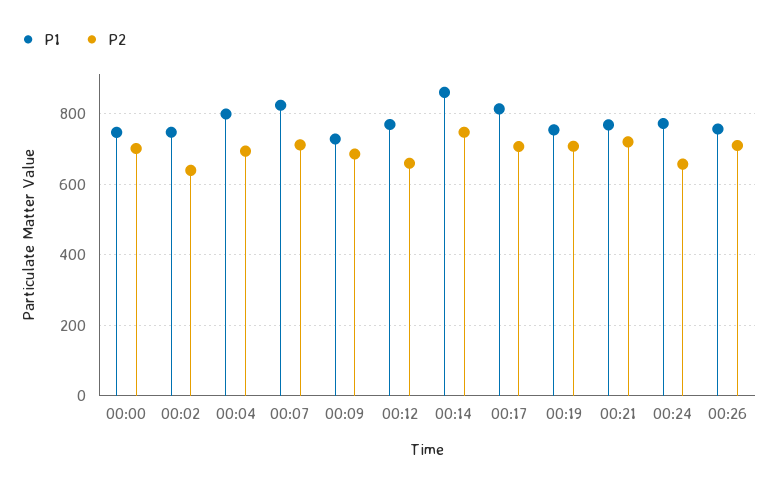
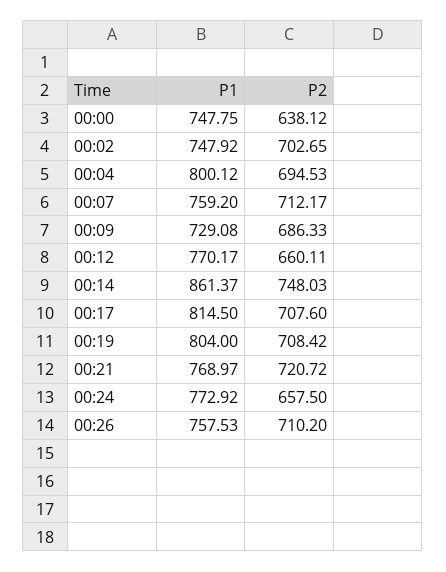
  {
    "P1": {
      "00:00": 747.75,
      "00:02": 747.92,
      "00:04": 800.12,
-     "00:07": 820,
+     "00:07": 759.2,
      "00:09": 729.08,
      "00:12": 770.17,
      "00:14": 861.37,
      "00:17": 814.5,
-     "00:19": 760,
+     "00:19": 804,
      "00:21": 768.97,
      "00:24": 772.92,
      "00:26": 757.53
    },
    "P2": {
-     "00:00": 700,
+     "00:00": 638.12,
-     "00:02": 640,
+     "00:02": 702.65,
      "00:04": 694.53,
      "00:07": 712.17,
      "00:09": 686.33,
      "00:12": 660.11,
      "00:14": 748.03,
      "00:17": 707.6,
      "00:19": 708.42,
      "00:21": 720.72,
      "00:24": 657.5,
      "00:26": 710.2
    }
  }

